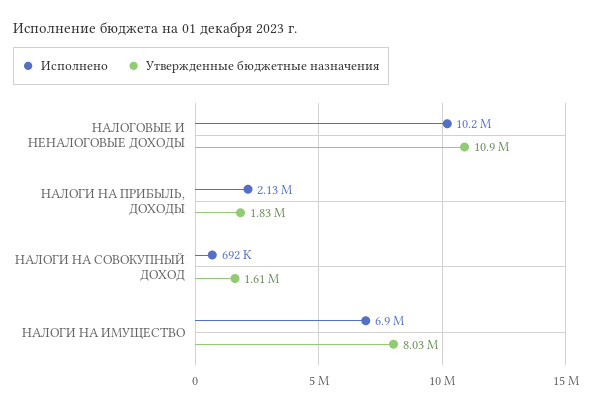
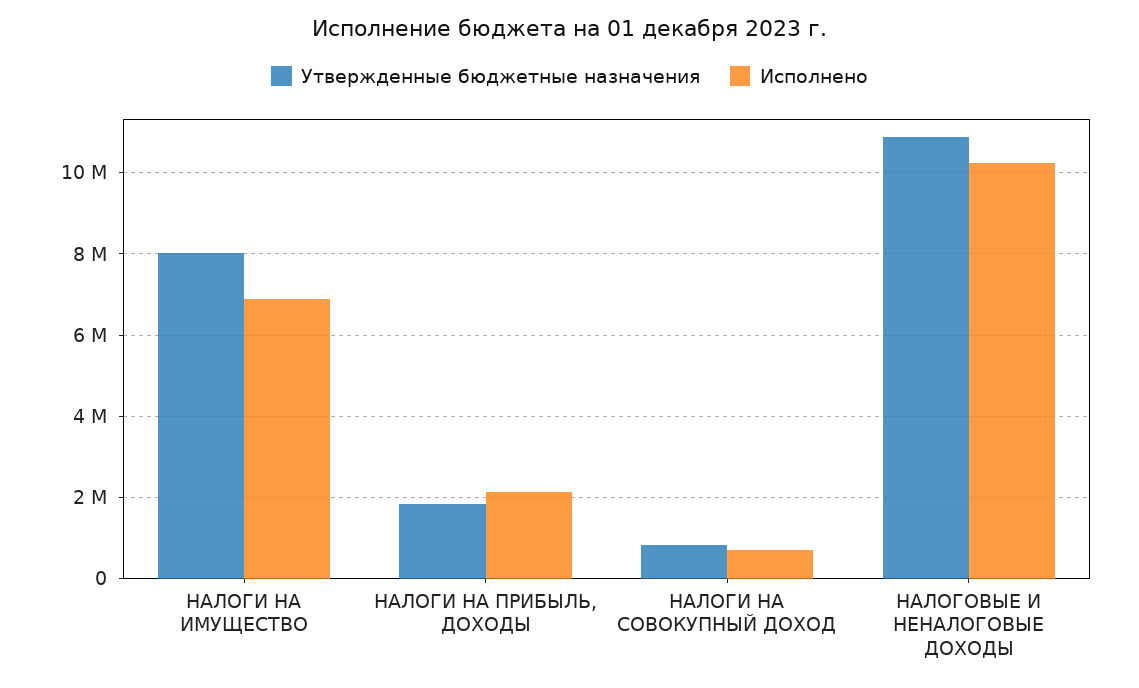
  {
    "Исполнено": {
      "НАЛОГОВЫЕ И НЕНАЛОГОВЫЕ ДОХОДЫ": 10200000,
      "НАЛОГИ НА ПРИБЫЛЬ, ДОХОДЫ": 2130000,
      "НАЛОГИ НА СОВОКУПНЫЙ ДОХОД": 692000,
      "НАЛОГИ НА ИМУЩЕСТВО": 6900000
    },
    "Утвержденные бюджетные назначения": {
      "НАЛОГОВЫЕ И НЕНАЛОГОВЫЕ ДОХОДЫ": 10900000,
      "НАЛОГИ НА ПРИБЫЛЬ, ДОХОДЫ": 1830000,
-     "НАЛОГИ НА СОВОКУПНЫЙ ДОХОД": 1610000,
+     "НАЛОГИ НА СОВОКУПНЫЙ ДОХОД": 800000,
      "НАЛОГИ НА ИМУЩЕСТВО": 8030000
    }
  }

